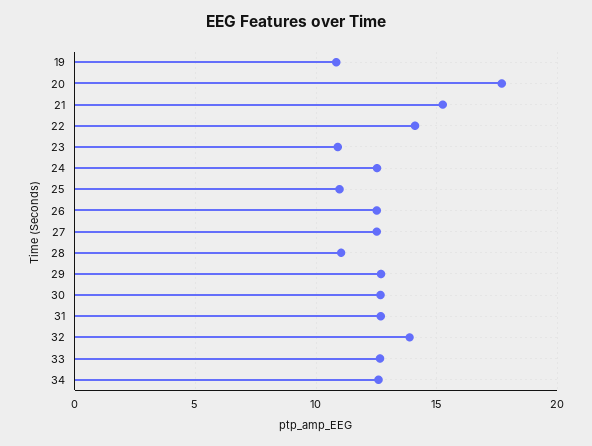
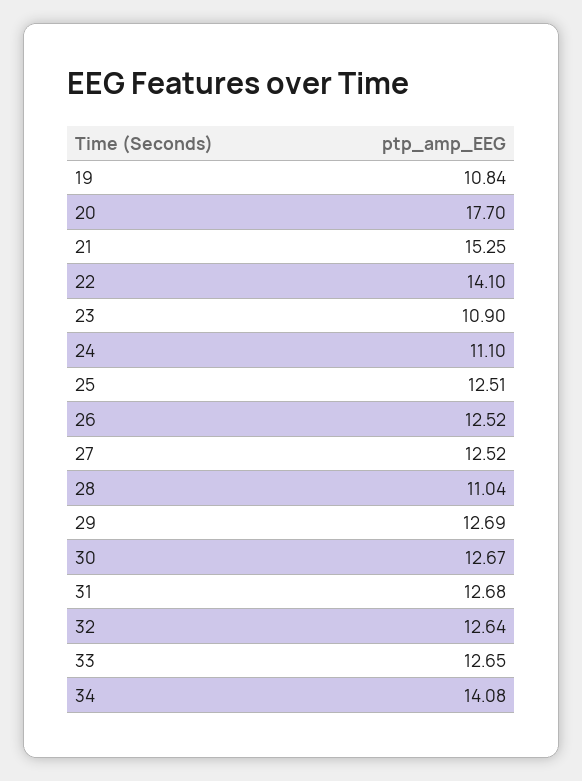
  {
    "19": 10.84,
    "20": 17.7,
    "21": 15.25,
    "22": 14.1,
    "23": 10.9,
-   "24": 12.5,
+   "24": 11.1,
-   "25": 11,
+   "25": 12.51,
    "26": 12.52,
    "27": 12.52,
    "28": 11.04,
    "29": 12.69,
    "30": 12.67,
    "31": 12.68,
-   "32": 14,
+   "32": 12.64,
    "33": 12.65,
-   "34": 12.5
+   "34": 14.08
  }

